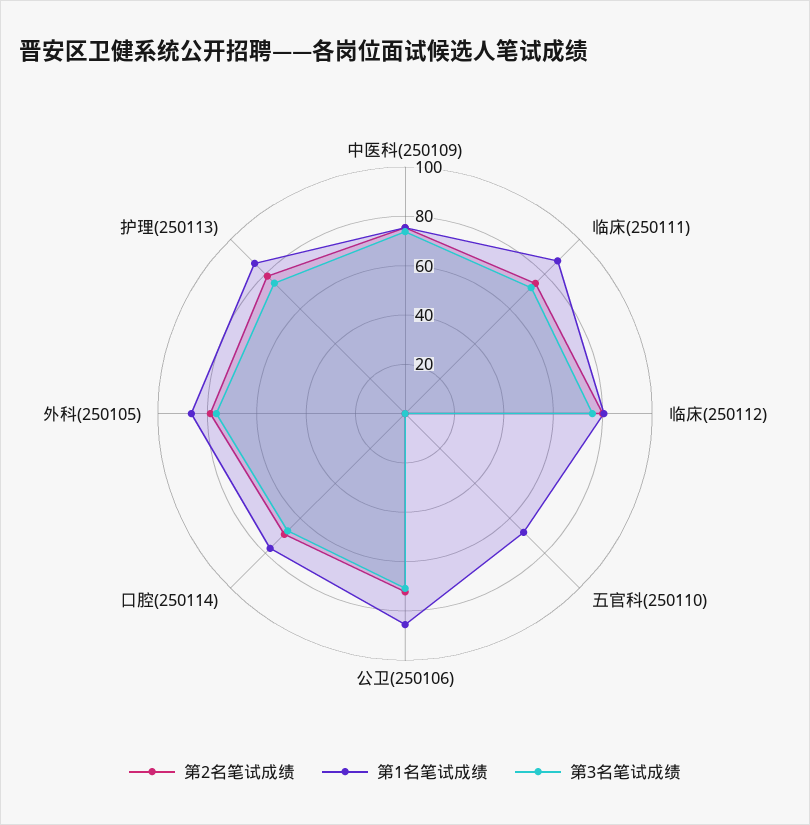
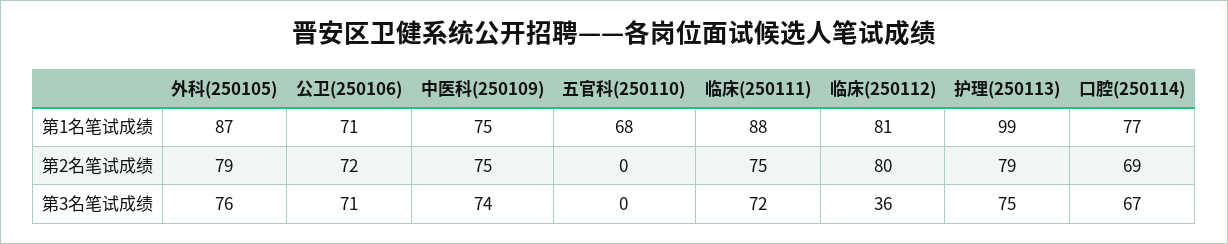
  {
    "第2名笔试成绩": {
      "中医科(250109)": 75,
      "临床(250111)": 75,
      "临床(250112)": 80,
      "五官科(250110)": 0,
      "公卫(250106)": 72,
      "口腔(250114)": 69,
      "外科(250105)": 79,
      "护理(250113)": 79
    },
    "第1名笔试成绩": {
      "中医科(250109)": 75,
      "临床(250111)": 88,
      "临床(250112)": 81,
      "五官科(250110)": 68,
-     "公卫(250106)": 85,
+     "公卫(250106)": 71,
      "口腔(250114)": 77,
      "外科(250105)": 87,
-     "护理(250113)": 85
+     "护理(250113)": 99
    },
    "第3名笔试成绩": {
      "中医科(250109)": 74,
      "临床(250111)": 72,
-     "临床(250112)": 75,
+     "临床(250112)": 36,
      "五官科(250110)": 0,
      "公卫(250106)": 71,
      "口腔(250114)": 67,
      "外科(250105)": 76,
      "护理(250113)": 75
    }
  }

